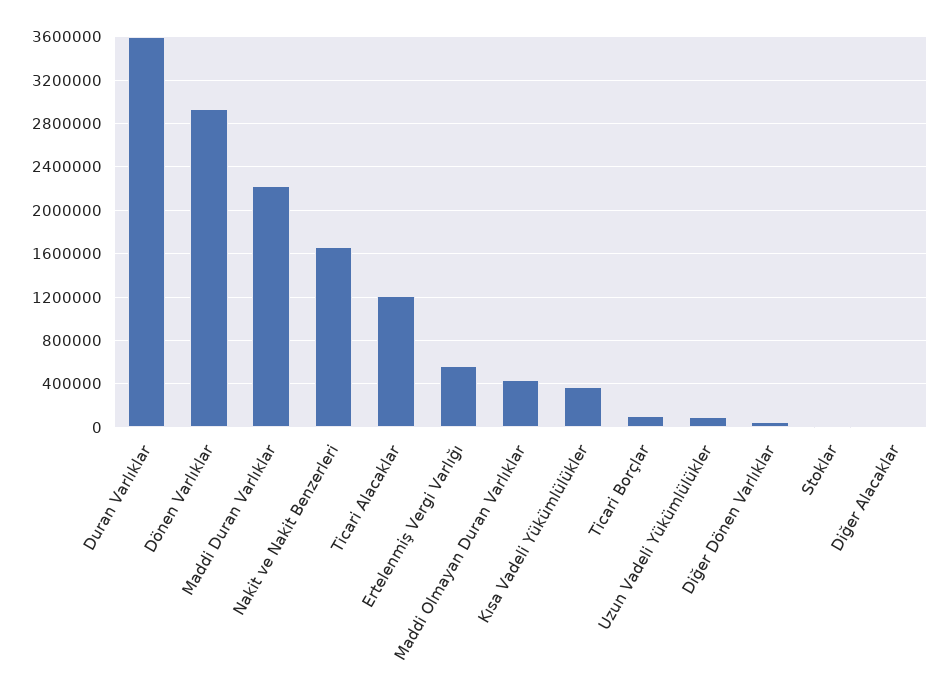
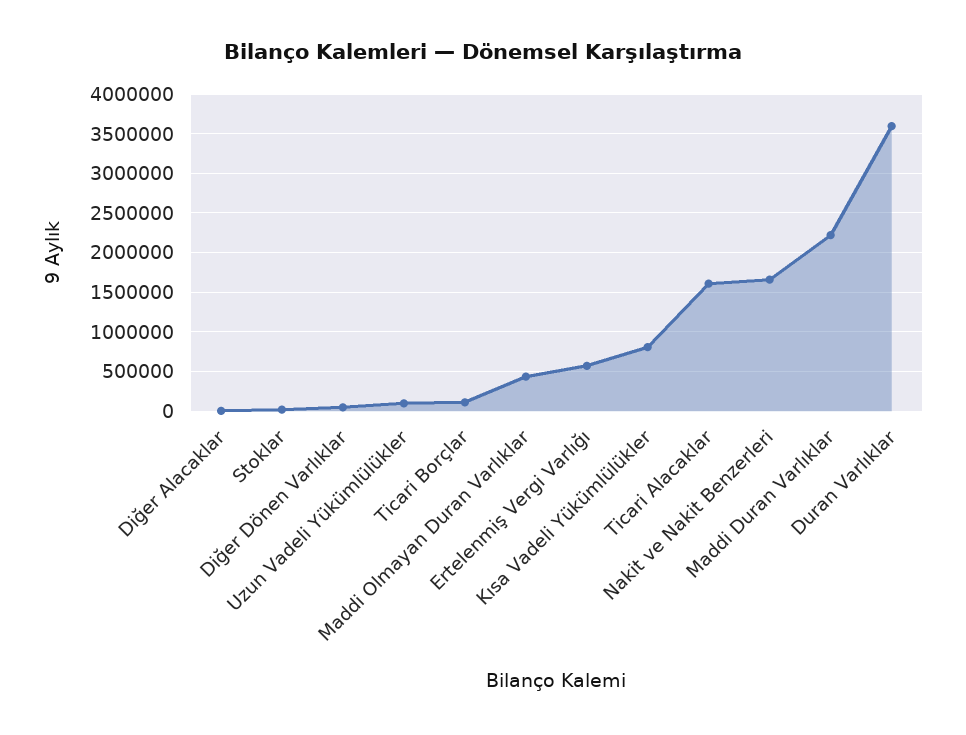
  {
    "Duran Varlıklar": 3600000,
-   "Dönen Varlıklar": 2900000,
    "Maddi Duran Varlıklar": 2200000,
    "Nakit ve Nakit Benzerleri": 1700000,
-   "Ticari Alacaklar": 1200000,
+   "Ticari Alacaklar": 1600000,
    "Ertelenmiş Vergi Varlığı": 600000,
    "Maddi Olmayan Duran Varlıklar": 400000,
-   "Kısa Vadeli Yükümlülükler": 400000,
+   "Kısa Vadeli Yükümlülükler": 800000,
    "Ticari Borçlar": 100000,
    "Uzun Vadeli Yükümlülükler": 100000,
    "Diğer Dönen Varlıklar": 0,
    "Stoklar": 0,
    "Diğer Alacaklar": 0
  }

